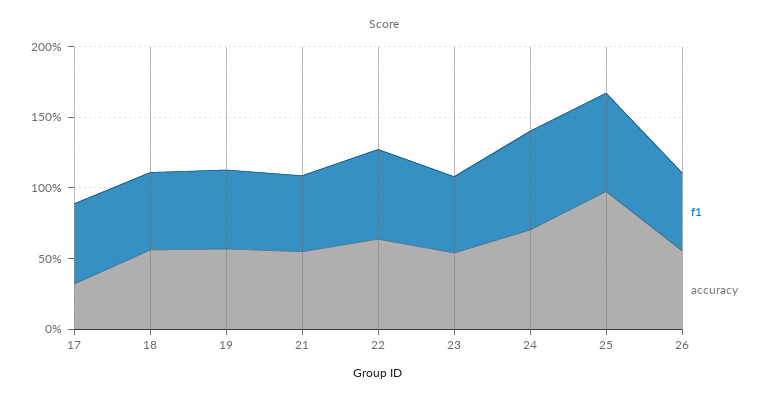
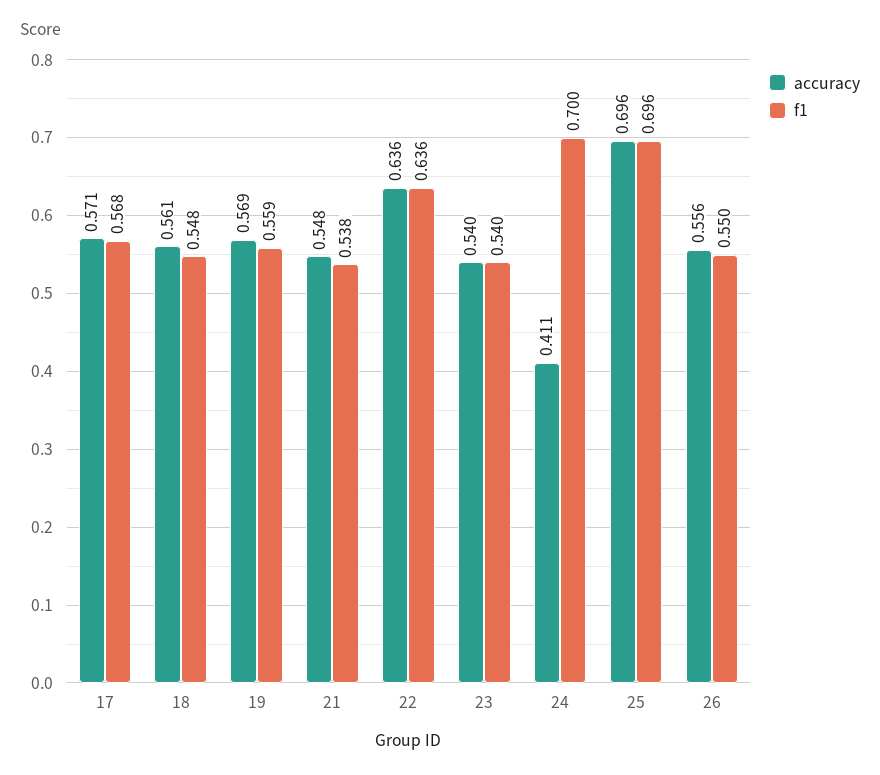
  {
    "f1": {
      "17": 0.568,
      "18": 0.548,
      "19": 0.559,
      "21": 0.538,
      "22": 0.636,
      "23": 0.54,
      "24": 0.7,
      "25": 0.696,
      "26": 0.55
    },
    "accuracy": {
-     "17": 0.3,
+     "17": 0.571,
      "18": 0.561,
      "19": 0.569,
      "21": 0.548,
      "22": 0.636,
      "23": 0.54,
-     "24": 0.7,
+     "24": 0.411,
-     "25": 1,
+     "25": 0.696,
      "26": 0.556
    }
  }

